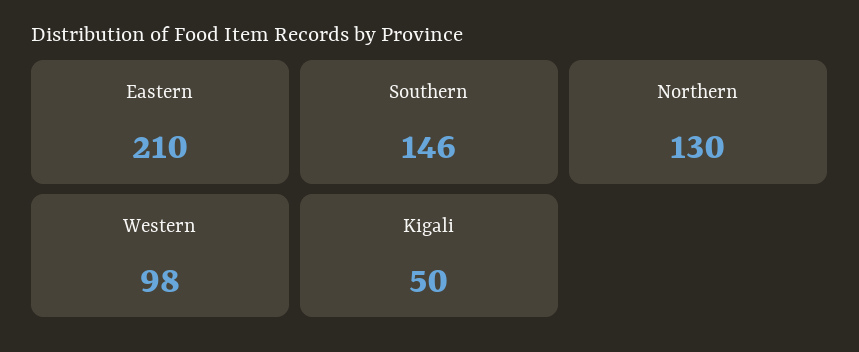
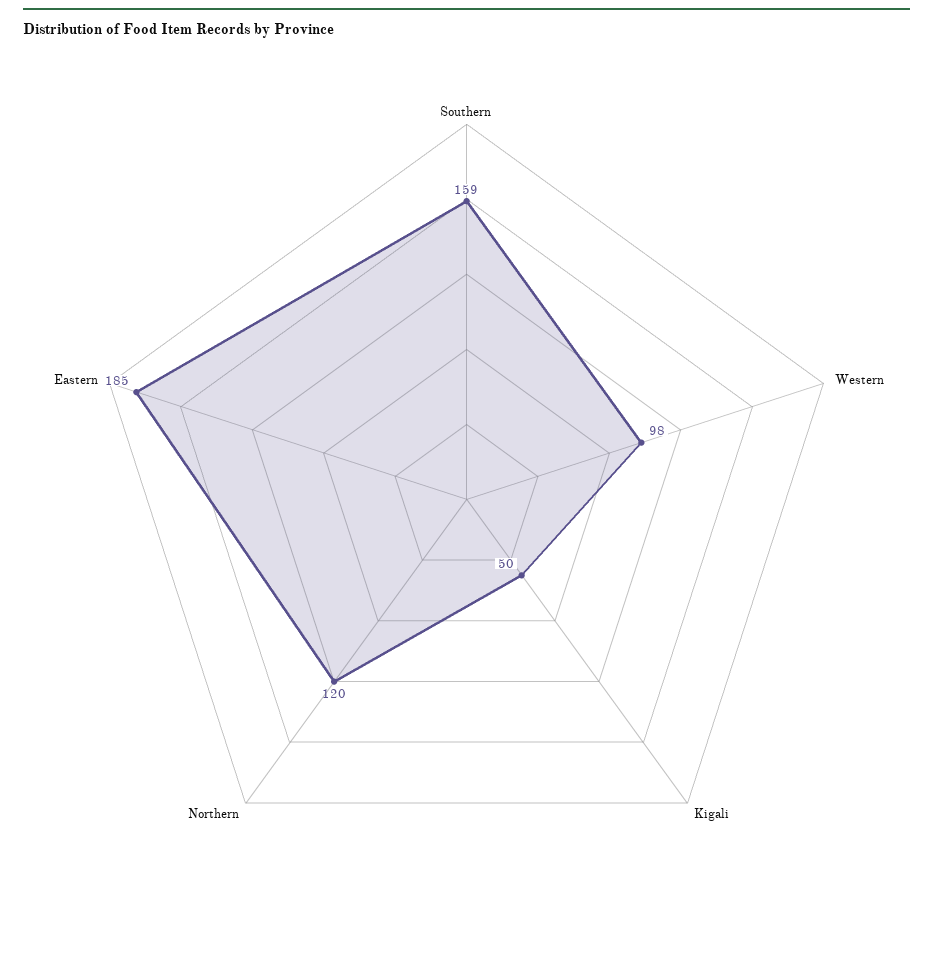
  {
-   "Eastern": 210,
+   "Eastern": 185,
-   "Southern": 146,
+   "Southern": 159,
-   "Northern": 130,
+   "Northern": 120,
    "Western": 98,
    "Kigali": 50
  }

